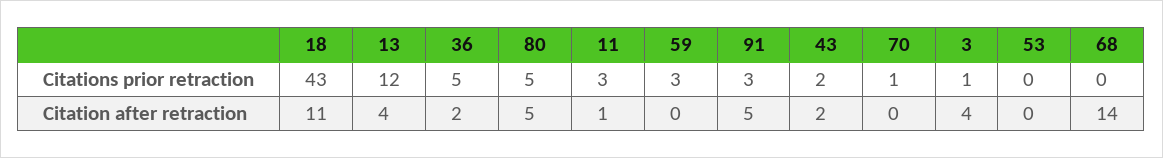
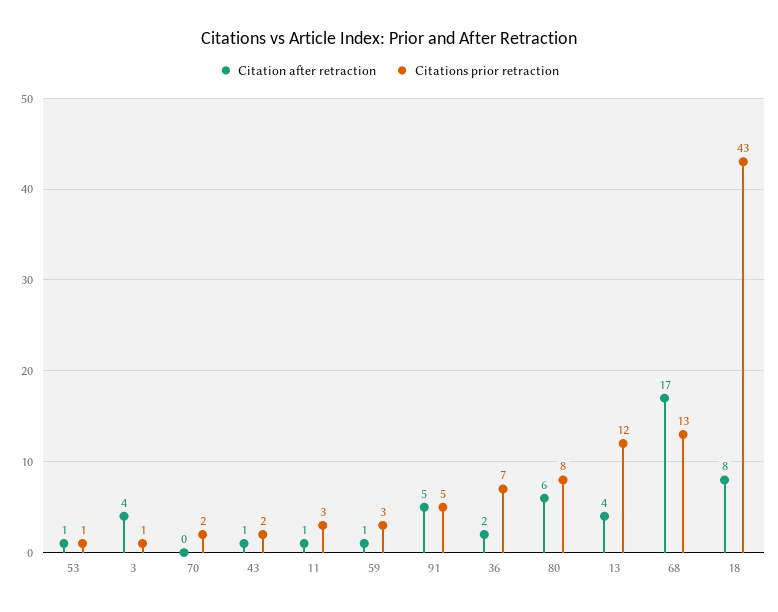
  {
    "Citations prior retraction": {
      "18": 43,
      "13": 12,
-     "36": 5,
+     "36": 7,
-     "80": 5,
+     "80": 8,
      "11": 3,
      "59": 3,
-     "91": 3,
+     "91": 5,
      "43": 2,
-     "70": 1,
+     "70": 2,
      "3": 1,
-     "53": 0,
+     "53": 1,
-     "68": 0
+     "68": 13
    },
    "Citation after retraction": {
-     "18": 11,
+     "18": 8,
      "13": 4,
      "36": 2,
-     "80": 5,
+     "80": 6,
      "11": 1,
-     "59": 0,
+     "59": 1,
      "91": 5,
-     "43": 2,
+     "43": 1,
      "70": 0,
      "3": 4,
-     "53": 0,
+     "53": 1,
-     "68": 14
+     "68": 17
    }
  }

